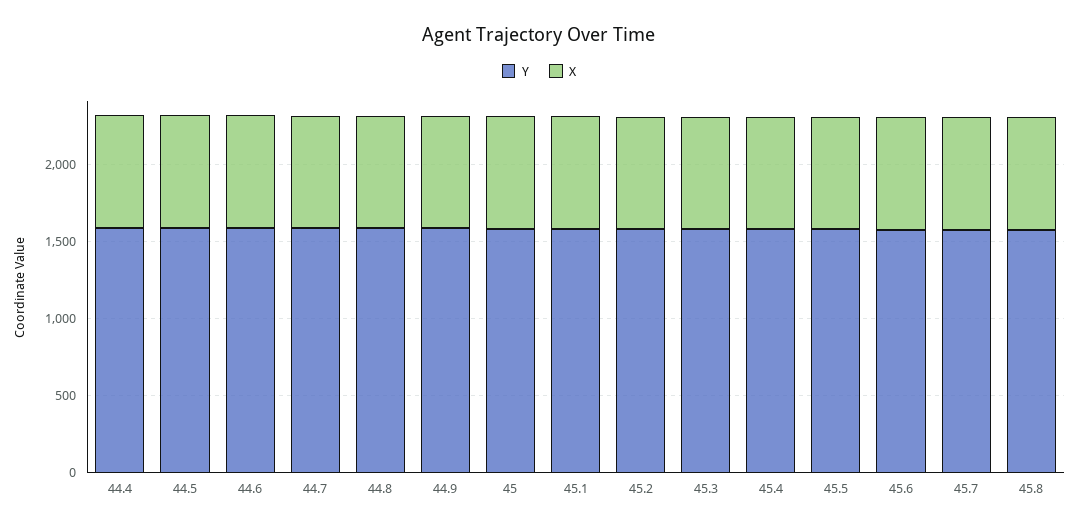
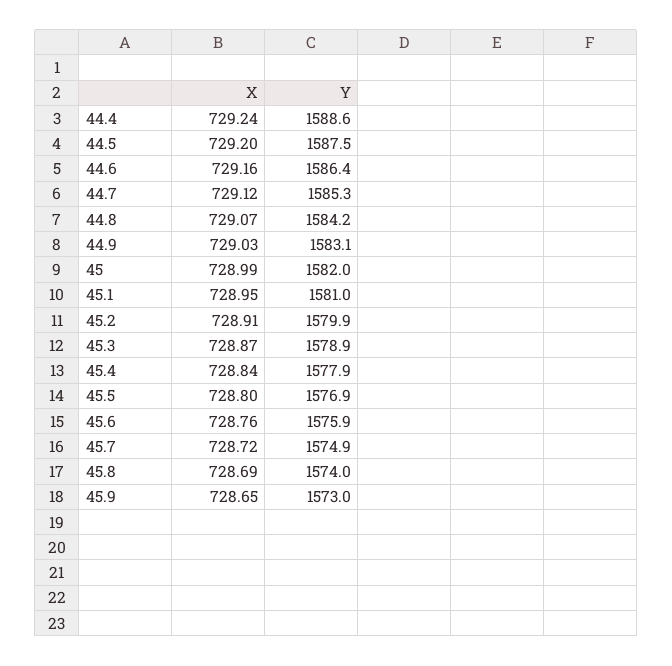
  {
    "Y": {
      "44.4": 1588.6,
      "44.5": 1587.5,
      "44.6": 1586.4,
      "44.7": 1585.3,
      "44.8": 1584.2,
      "44.9": 1583.1,
      "45": 1582,
      "45.1": 1581,
      "45.2": 1579.9,
      "45.3": 1578.9,
      "45.4": 1577.9,
      "45.5": 1576.9,
      "45.6": 1575.9,
      "45.7": 1574.9,
-     "45.8": 1574
+     "45.8": 1574,
+     "45.9": 1573
    },
    "X": {
      "44.4": 729.24,
      "44.5": 729.2,
      "44.6": 729.16,
      "44.7": 729.12,
      "44.8": 729.07,
      "44.9": 729.03,
      "45": 728.99,
      "45.1": 728.95,
      "45.2": 728.91,
      "45.3": 728.87,
      "45.4": 728.84,
      "45.5": 728.8,
      "45.6": 728.76,
      "45.7": 728.72,
-     "45.8": 728.69
+     "45.8": 728.69,
+     "45.9": 728.65
    }
  }

